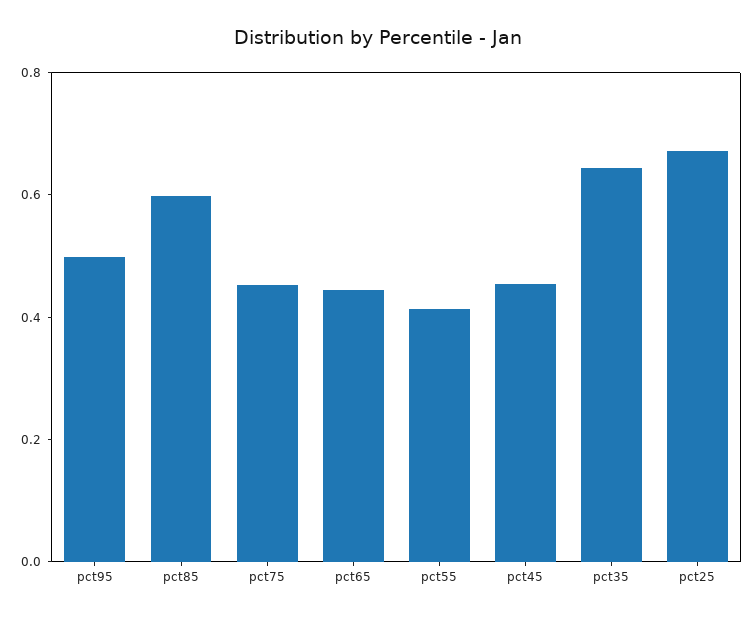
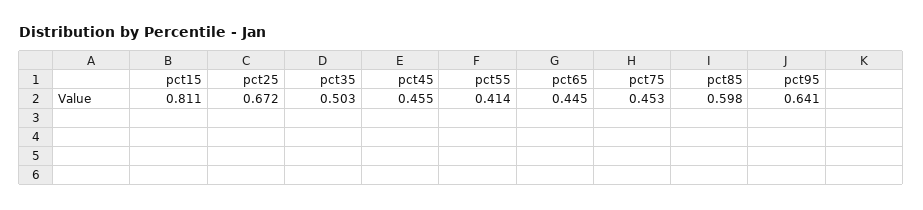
  {
-   "pct95": 0.5,
+   "pct95": 0.641,
    "pct85": 0.598,
    "pct75": 0.453,
    "pct65": 0.445,
    "pct55": 0.414,
    "pct45": 0.455,
-   "pct35": 0.65,
+   "pct35": 0.503,
-   "pct25": 0.672
+   "pct25": 0.672,
+   "pct15": 0.811
  }

